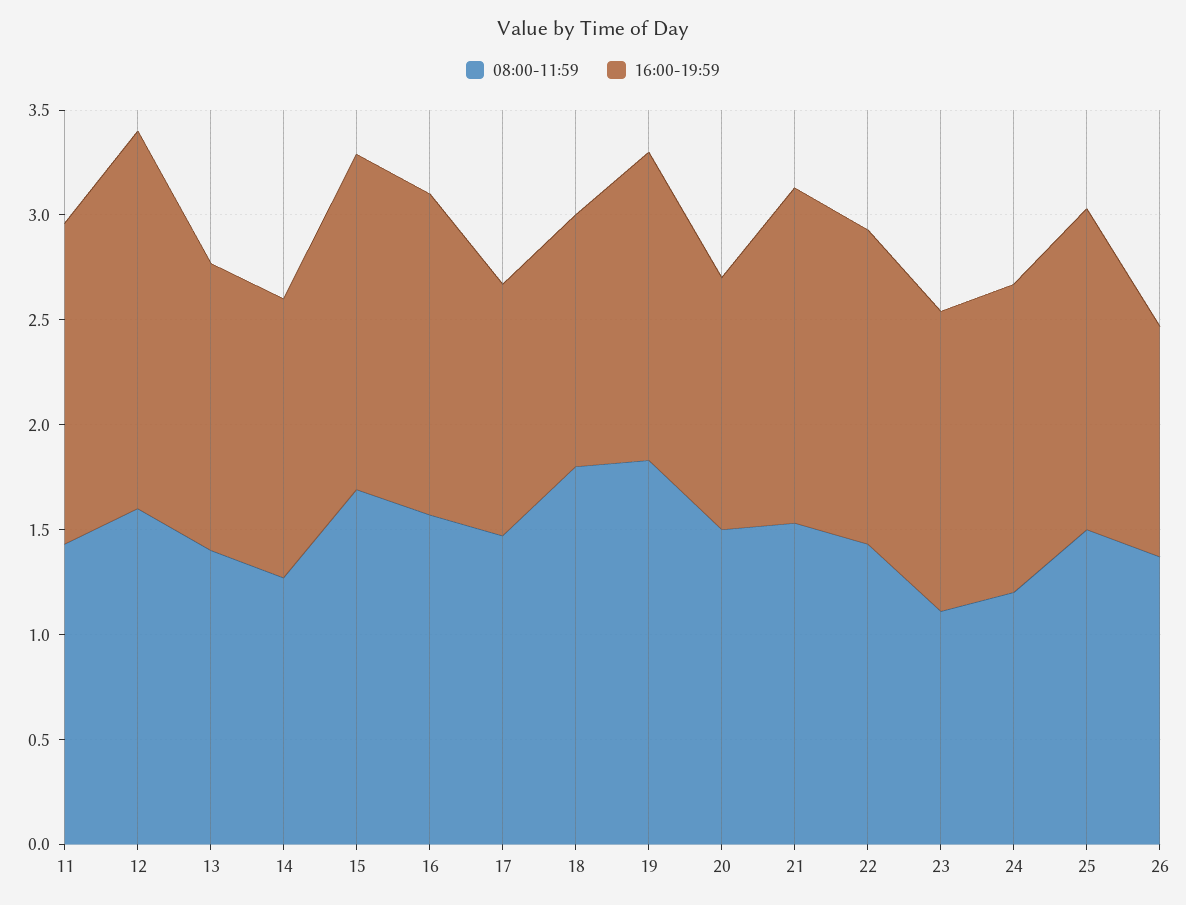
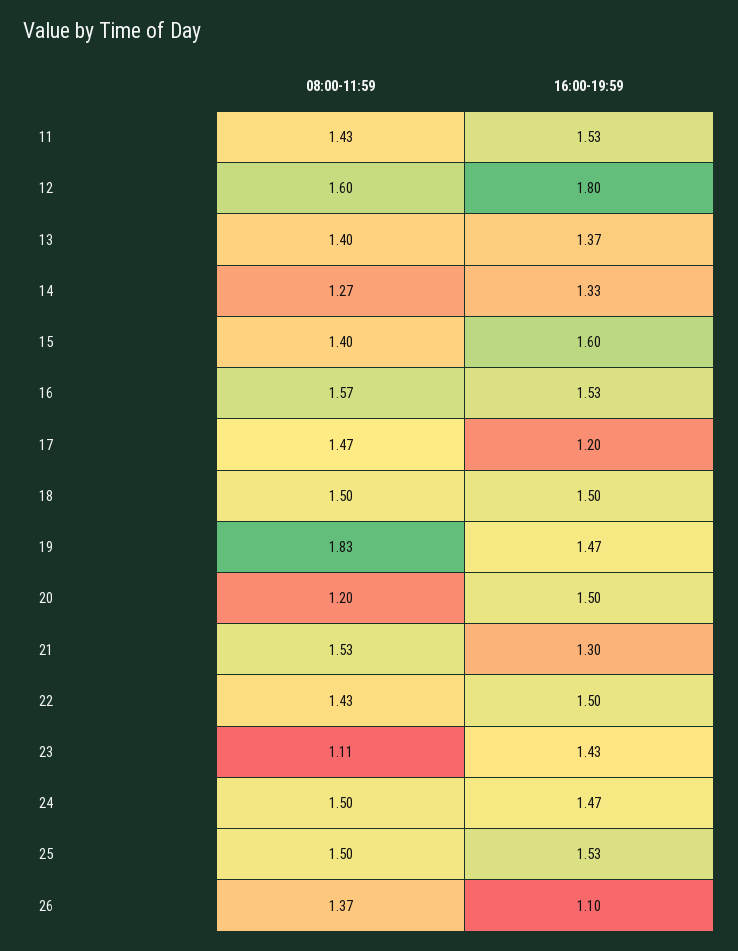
  {
    "08:00-11:59": {
      "11": 1.43,
      "12": 1.6,
      "13": 1.4,
      "14": 1.27,
-     "15": 1.7,
+     "15": 1.4,
      "16": 1.57,
      "17": 1.47,
-     "18": 1.8,
+     "18": 1.5,
      "19": 1.83,
-     "20": 1.5,
+     "20": 1.2,
      "21": 1.53,
      "22": 1.43,
      "23": 1.11,
-     "24": 1.2,
+     "24": 1.5,
      "25": 1.5,
      "26": 1.37
    },
    "16:00-19:59": {
      "11": 1.53,
      "12": 1.8,
      "13": 1.37,
      "14": 1.33,
      "15": 1.6,
      "16": 1.53,
      "17": 1.2,
-     "18": 1.2,
+     "18": 1.5,
      "19": 1.47,
-     "20": 1.2,
+     "20": 1.5,
-     "21": 1.6,
+     "21": 1.3,
      "22": 1.5,
      "23": 1.43,
      "24": 1.47,
      "25": 1.53,
      "26": 1.1
    }
  }

